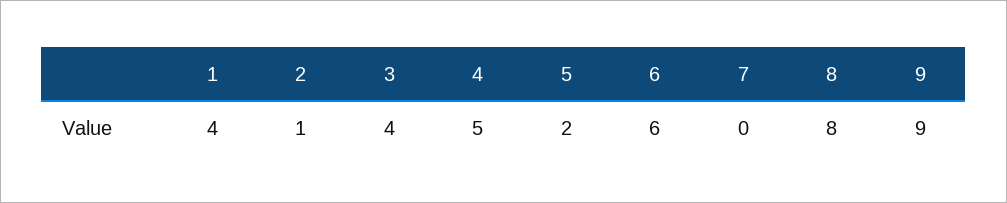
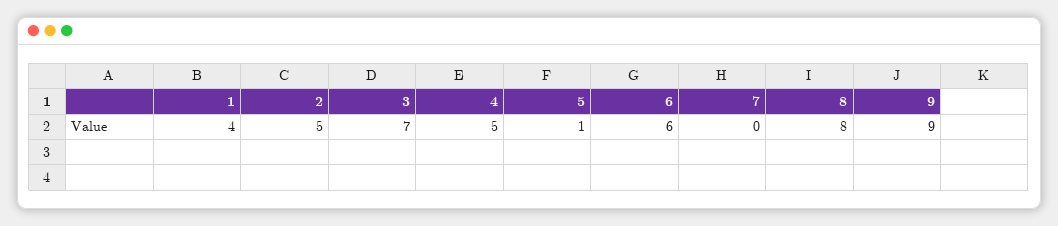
  {
    "1": 4,
-   "2": 1,
+   "2": 5,
-   "3": 4,
+   "3": 7,
    "4": 5,
-   "5": 2,
+   "5": 1,
    "6": 6,
    "7": 0,
    "8": 8,
    "9": 9
  }

